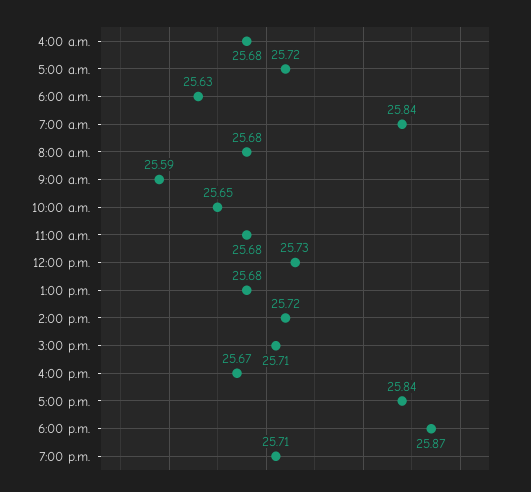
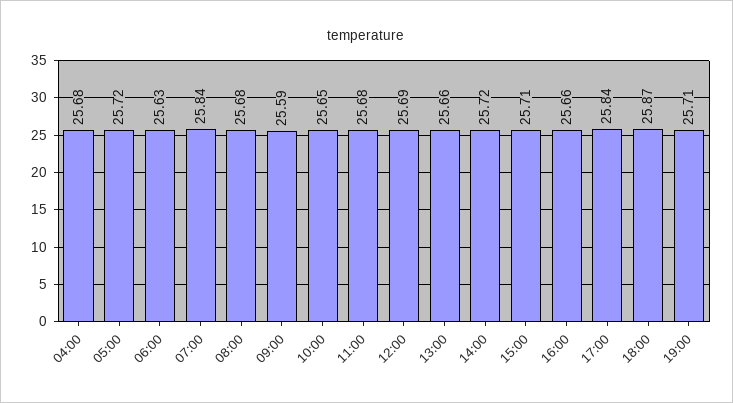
  {
    "4:00 a.m.": 25.68,
    "5:00 a.m.": 25.72,
    "6:00 a.m.": 25.63,
    "7:00 a.m.": 25.84,
    "8:00 a.m.": 25.68,
    "9:00 a.m.": 25.59,
    "10:00 a.m.": 25.65,
    "11:00 a.m.": 25.68,
-   "12:00 p.m.": 25.73,
+   "12:00 p.m.": 25.69,
-   "1:00 p.m.": 25.68,
+   "1:00 p.m.": 25.66,
    "2:00 p.m.": 25.72,
    "3:00 p.m.": 25.71,
-   "4:00 p.m.": 25.67,
+   "4:00 p.m.": 25.66,
    "5:00 p.m.": 25.84,
    "6:00 p.m.": 25.87,
    "7:00 p.m.": 25.71
  }

